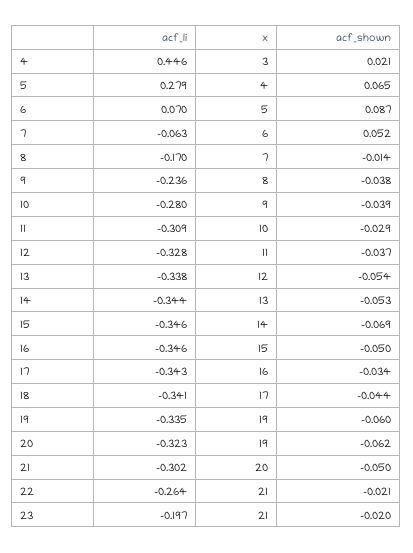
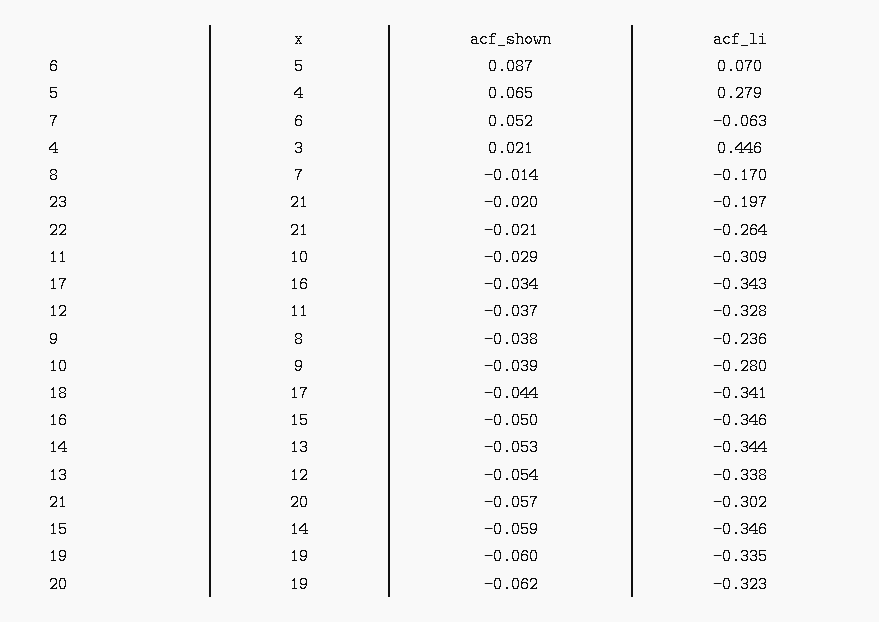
  {
    "acf_li": {
      "4": 0.446,
      "5": 0.279,
      "6": 0.07,
      "7": -0.063,
      "8": -0.17,
      "9": -0.236,
      "10": -0.28,
      "11": -0.309,
      "12": -0.328,
      "13": -0.338,
      "14": -0.344,
      "15": -0.346,
      "16": -0.346,
      "17": -0.343,
      "18": -0.341,
      "19": -0.335,
      "20": -0.323,
      "21": -0.302,
      "22": -0.264,
      "23": -0.197
    },
    "x": {
      "4": 3,
      "5": 4,
      "6": 5,
      "7": 6,
      "8": 7,
      "9": 8,
      "10": 9,
      "11": 10,
      "12": 11,
      "13": 12,
      "14": 13,
      "15": 14,
      "16": 15,
      "17": 16,
      "18": 17,
      "19": 19,
      "20": 19,
      "21": 20,
      "22": 21,
      "23": 21
    },
    "acf_shown": {
      "4": 0.021,
      "5": 0.065,
      "6": 0.087,
      "7": 0.052,
      "8": -0.014,
      "9": -0.038,
      "10": -0.039,
      "11": -0.029,
      "12": -0.037,
      "13": -0.054,
      "14": -0.053,
-     "15": -0.069,
+     "15": -0.059,
      "16": -0.05,
      "17": -0.034,
      "18": -0.044,
      "19": -0.06,
      "20": -0.062,
-     "21": -0.05,
+     "21": -0.057,
      "22": -0.021,
      "23": -0.02
    }
  }

